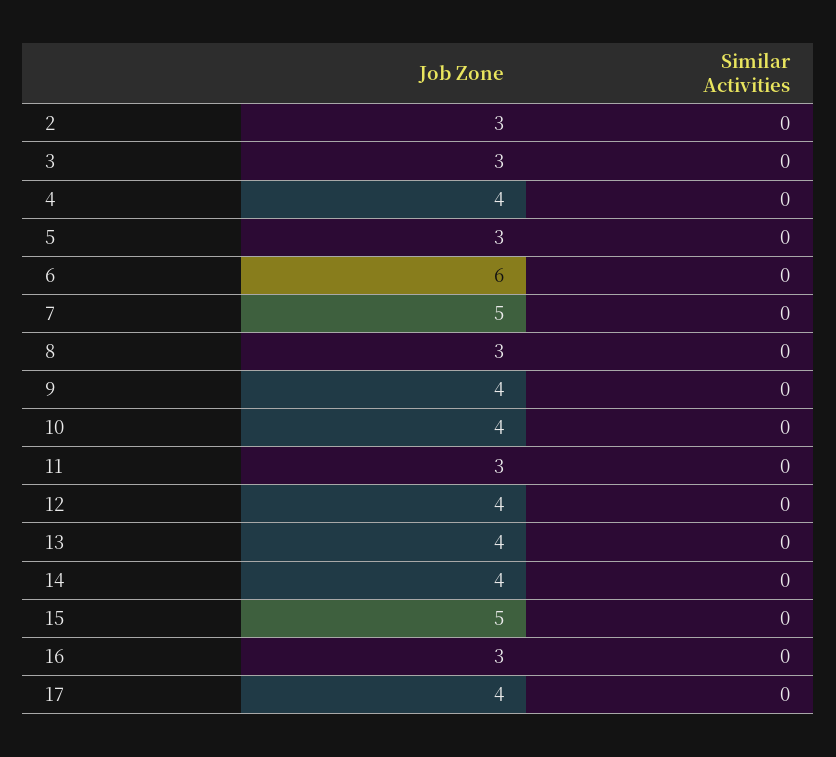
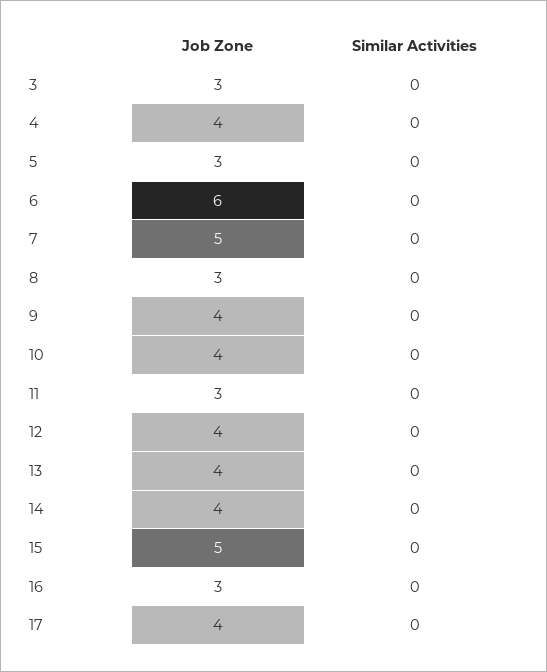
  {
    "Job Zone": {
-     "2": 3,
      "3": 3,
      "4": 4,
      "5": 3,
      "6": 6,
      "7": 5,
      "8": 3,
      "9": 4,
      "10": 4,
      "11": 3,
      "12": 4,
      "13": 4,
      "14": 4,
      "15": 5,
      "16": 3,
      "17": 4
    },
    "Similar Activities": {
-     "2": 0,
      "3": 0,
      "4": 0,
      "5": 0,
      "6": 0,
      "7": 0,
      "8": 0,
      "9": 0,
      "10": 0,
      "11": 0,
      "12": 0,
      "13": 0,
      "14": 0,
      "15": 0,
      "16": 0,
      "17": 0
    }
  }

